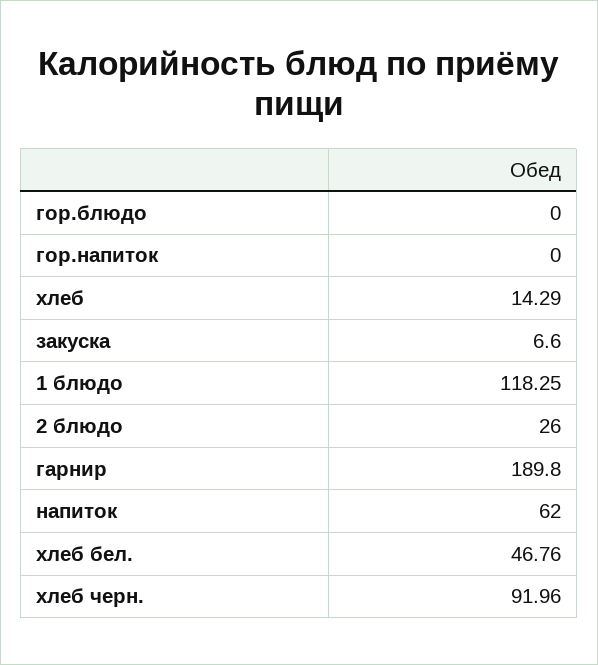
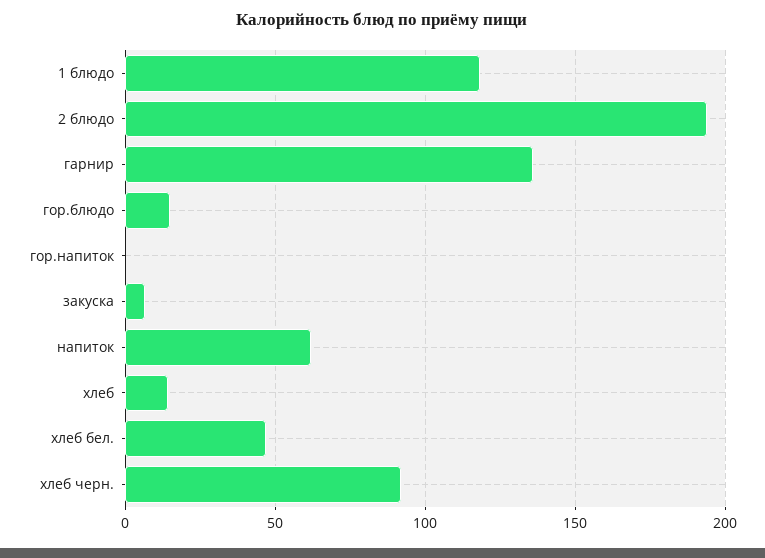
  {
-   "гор.блюдо": 0,
+   "гор.блюдо": 15,
    "гор.напиток": 0,
    "хлеб": 14.29,
    "закуска": 6.6,
    "1 блюдо": 118.25,
-   "2 блюдо": 26,
+   "2 блюдо": 195,
-   "гарнир": 189.8,
+   "гарнир": 135,
    "напиток": 62,
    "хлеб бел.": 46.76,
    "хлеб черн.": 91.96
  }

